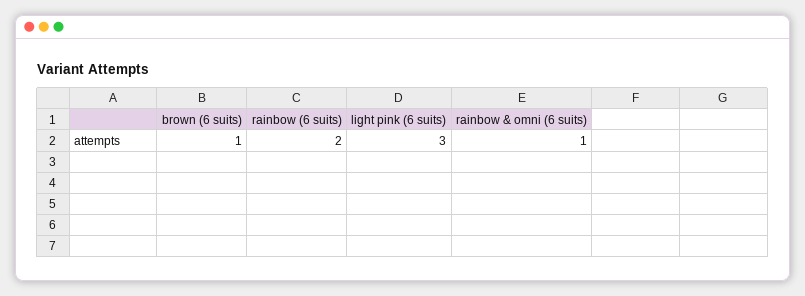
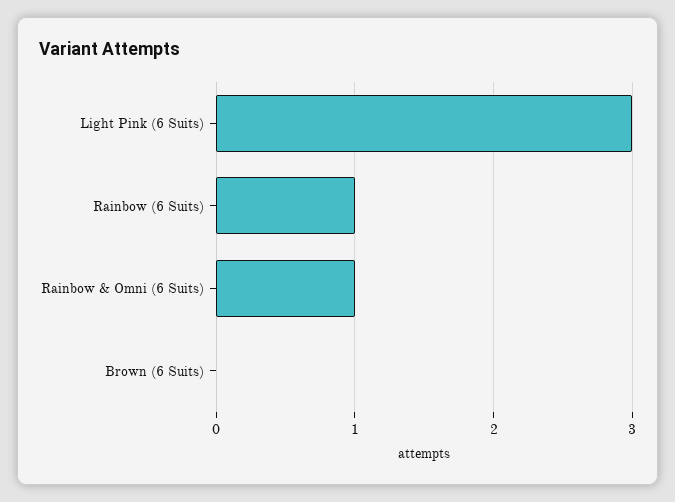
  {
-   "brown (6 suits)": 1,
+   "brown (6 suits)": 0,
-   "rainbow (6 suits)": 2,
+   "rainbow (6 suits)": 1,
    "light pink (6 suits)": 3,
    "rainbow & omni (6 suits)": 1
  }

